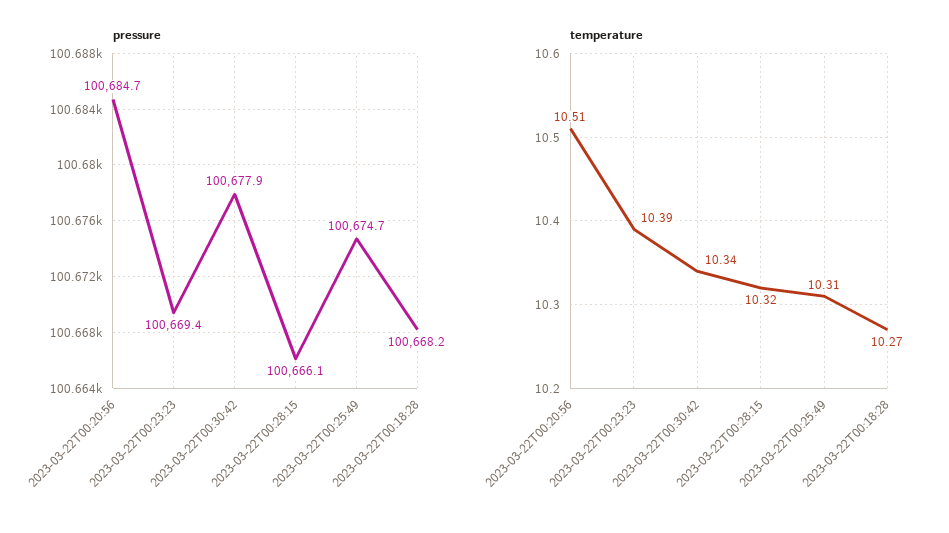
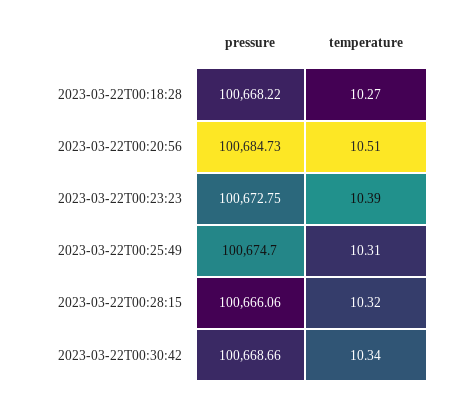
  {
    "pressure": {
      "2023-03-22T00:20:56": 100684.73,
-     "2023-03-22T00:23:23": 100669.4,
+     "2023-03-22T00:23:23": 100672.75,
-     "2023-03-22T00:30:42": 100677.9,
+     "2023-03-22T00:30:42": 100668.66,
      "2023-03-22T00:28:15": 100666.06,
      "2023-03-22T00:25:49": 100674.7,
      "2023-03-22T00:18:28": 100668.22
    },
    "temperature": {
      "2023-03-22T00:20:56": 10.51,
      "2023-03-22T00:23:23": 10.39,
      "2023-03-22T00:30:42": 10.34,
      "2023-03-22T00:28:15": 10.32,
      "2023-03-22T00:25:49": 10.31,
      "2023-03-22T00:18:28": 10.27
    }
  }

